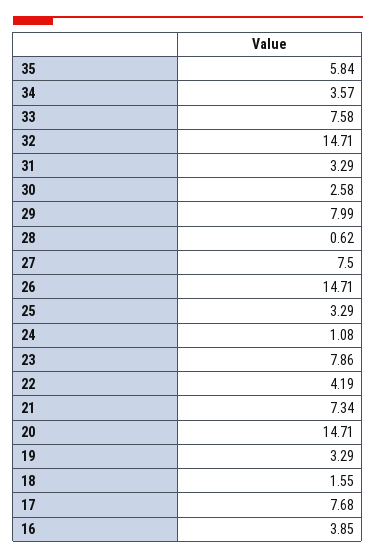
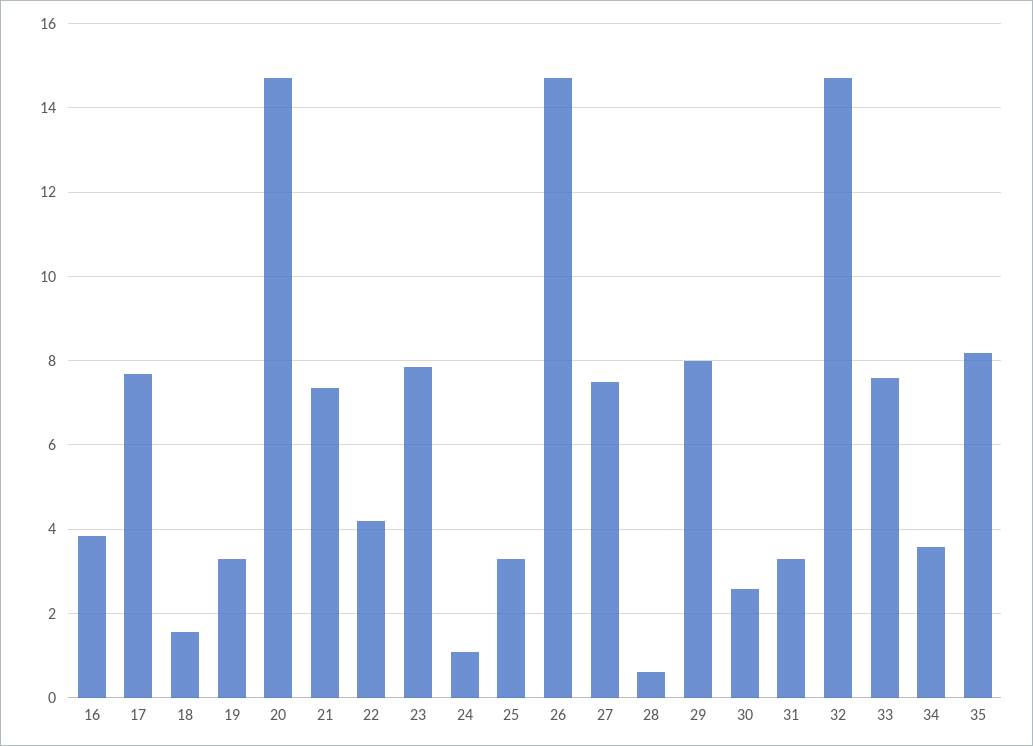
  {
-   "35": 5.84,
+   "35": 8.2,
    "34": 3.57,
    "33": 7.58,
    "32": 14.71,
    "31": 3.29,
    "30": 2.58,
    "29": 7.99,
    "28": 0.62,
    "27": 7.5,
    "26": 14.71,
    "25": 3.29,
    "24": 1.08,
    "23": 7.86,
    "22": 4.19,
    "21": 7.34,
    "20": 14.71,
    "19": 3.29,
    "18": 1.55,
    "17": 7.68,
    "16": 3.85
  }

